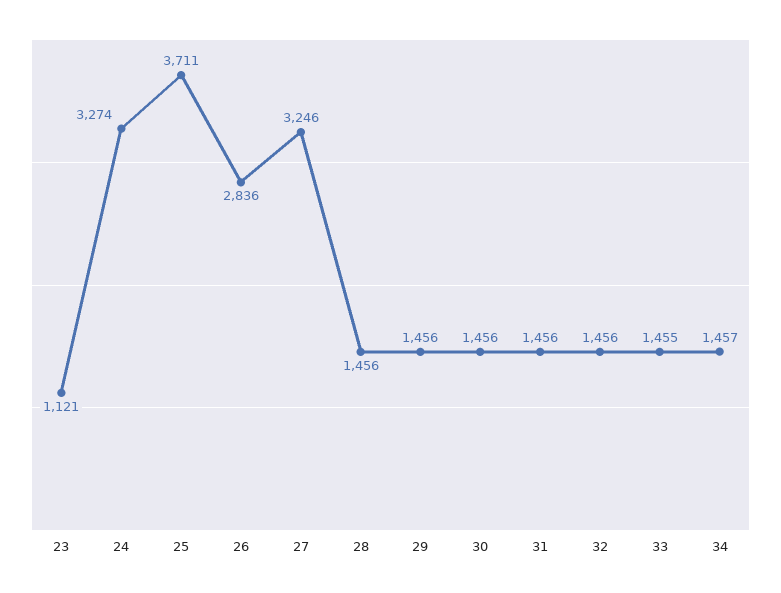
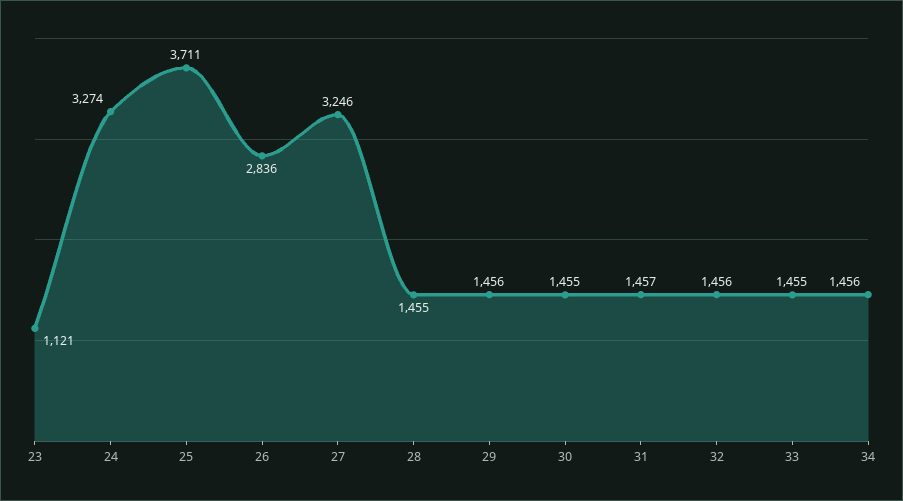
  {
    "23": 1121,
    "24": 3274,
    "25": 3711,
    "26": 2836,
    "27": 3246,
-   "28": 1456,
+   "28": 1455,
    "29": 1456,
-   "30": 1456,
+   "30": 1455,
-   "31": 1456,
+   "31": 1457,
    "32": 1456,
    "33": 1455,
-   "34": 1457
+   "34": 1456
  }

